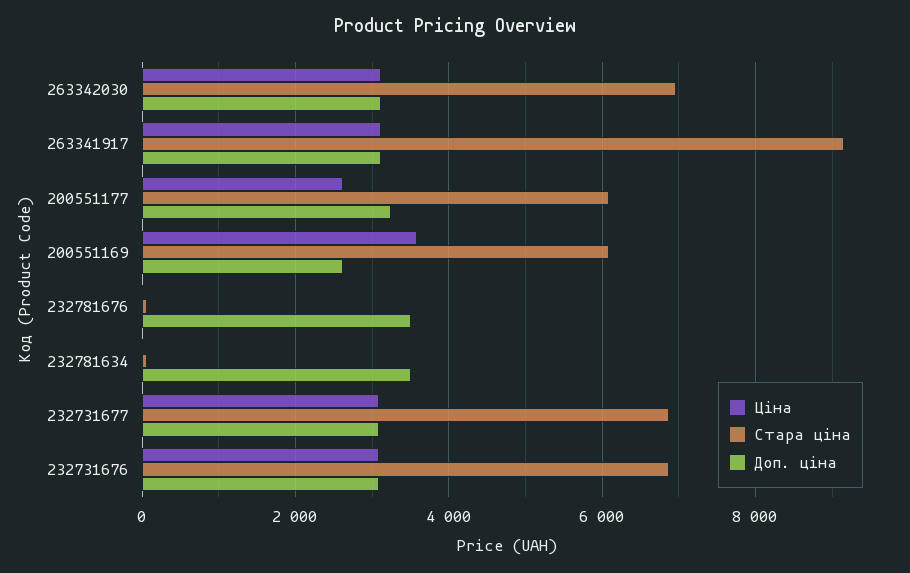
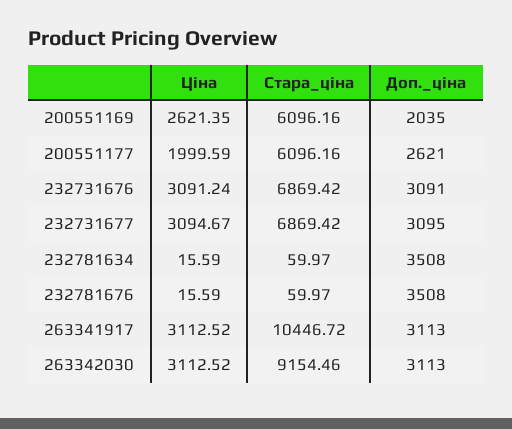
  {
    "Ціна": {
      "263342030": 3112.52,
      "263341917": 3112.52,
-     "200551177": 2600,
+     "200551177": 1999.59,
-     "200551169": 3600,
+     "200551169": 2621.35,
      "232781676": 15.59,
      "232781634": 15.59,
      "232731677": 3094.67,
      "232731676": 3091.24
    },
    "Стара ціна": {
-     "263342030": 7000,
+     "263342030": 9154.46,
-     "263341917": 9200,
+     "263341917": 10446.72,
      "200551177": 6096.16,
      "200551169": 6096.16,
      "232781676": 59.97,
      "232781634": 59.97,
      "232731677": 6869.42,
      "232731676": 6869.42
    },
    "Доп. ціна": {
      "263342030": 3113,
      "263341917": 3113,
-     "200551177": 3200,
+     "200551177": 2621,
-     "200551169": 2600,
+     "200551169": 2035,
      "232781676": 3508,
      "232781634": 3508,
      "232731677": 3095,
      "232731676": 3091
    }
  }

